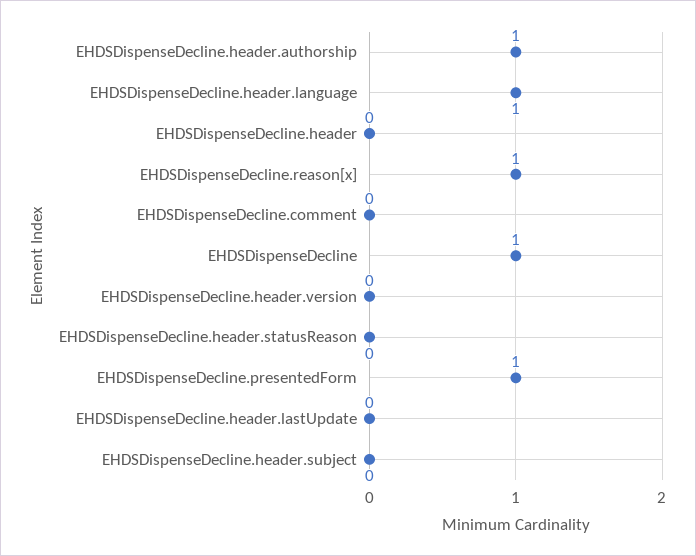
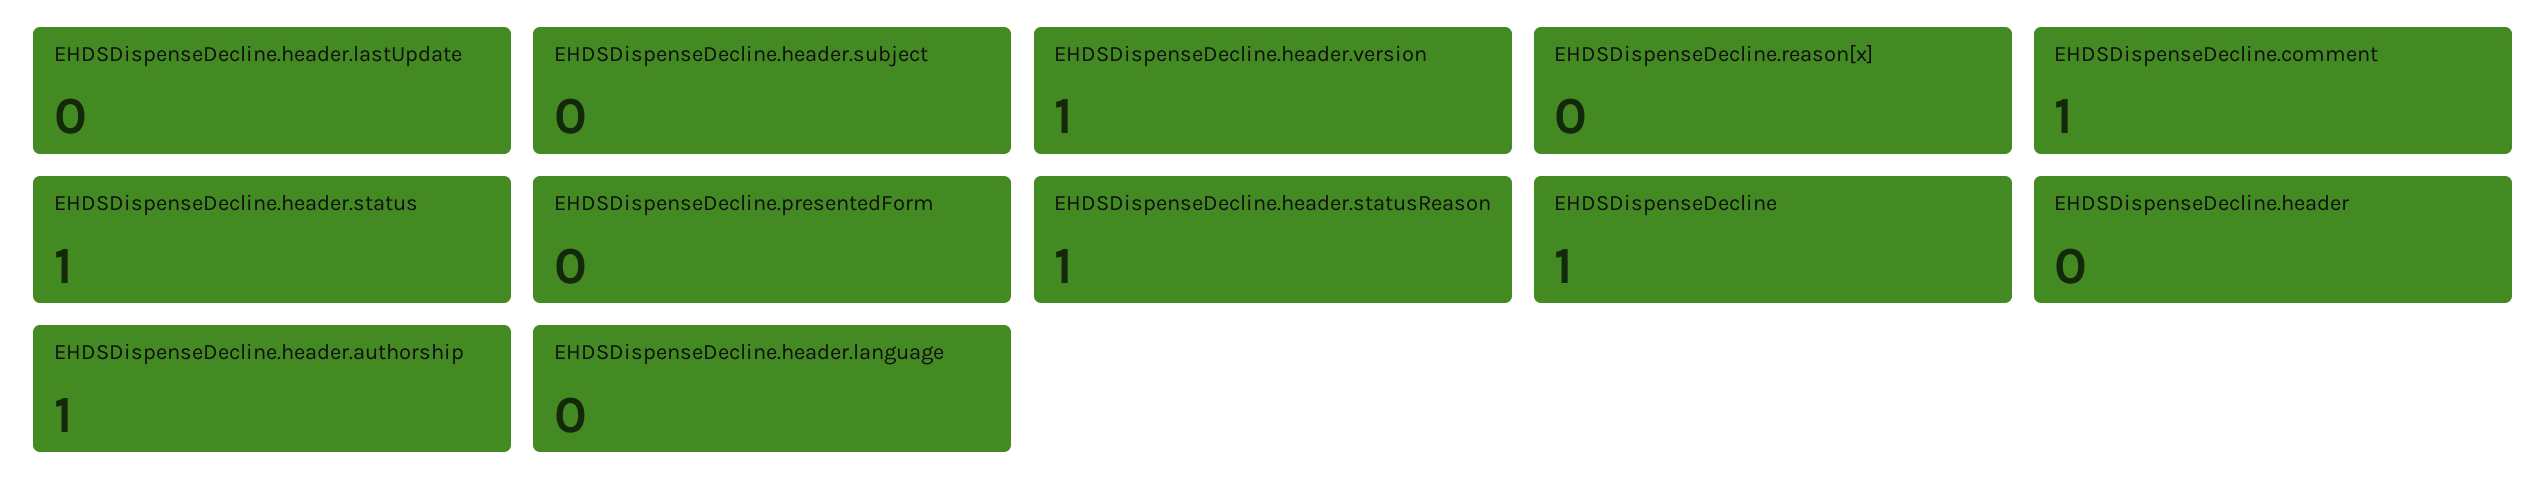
  {
    "EHDSDispenseDecline.header.authorship": 1,
-   "EHDSDispenseDecline.header.language": 1,
+   "EHDSDispenseDecline.header.language": 0,
    "EHDSDispenseDecline.header": 0,
-   "EHDSDispenseDecline.reason[x]": 1,
+   "EHDSDispenseDecline.reason[x]": 0,
-   "EHDSDispenseDecline.comment": 0,
+   "EHDSDispenseDecline.comment": 1,
    "EHDSDispenseDecline": 1,
-   "EHDSDispenseDecline.header.version": 0,
+   "EHDSDispenseDecline.header.version": 1,
-   "EHDSDispenseDecline.header.statusReason": 0,
+   "EHDSDispenseDecline.header.statusReason": 1,
-   "EHDSDispenseDecline.presentedForm": 1,
+   "EHDSDispenseDecline.presentedForm": 0,
    "EHDSDispenseDecline.header.lastUpdate": 0,
-   "EHDSDispenseDecline.header.subject": 0
+   "EHDSDispenseDecline.header.subject": 0,
+   "EHDSDispenseDecline.header.status": 1
  }

